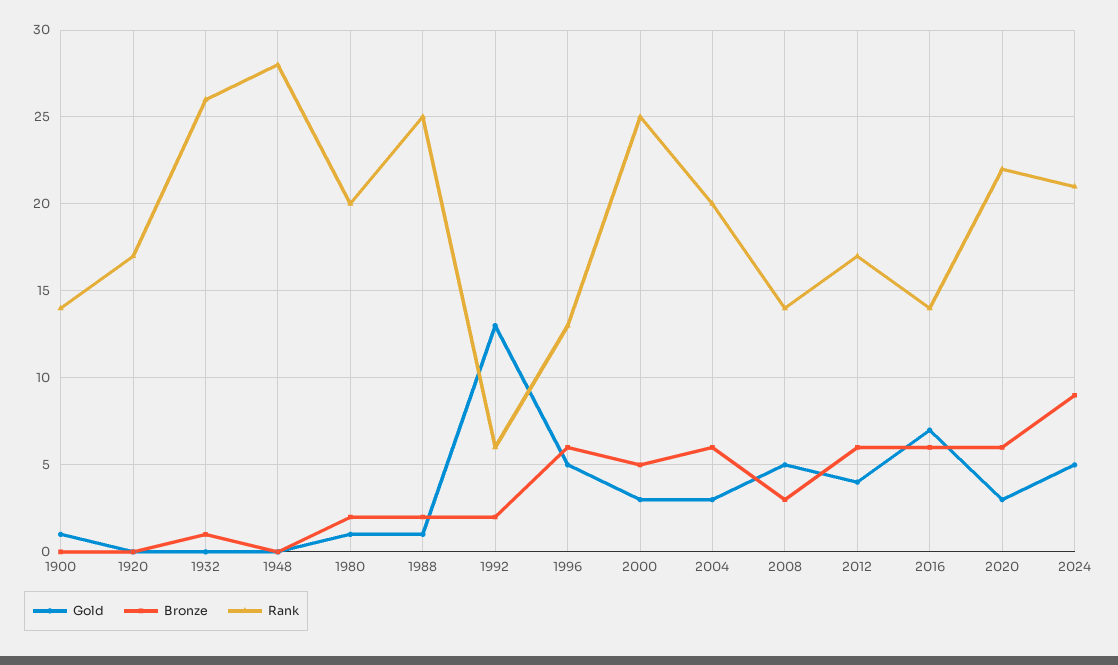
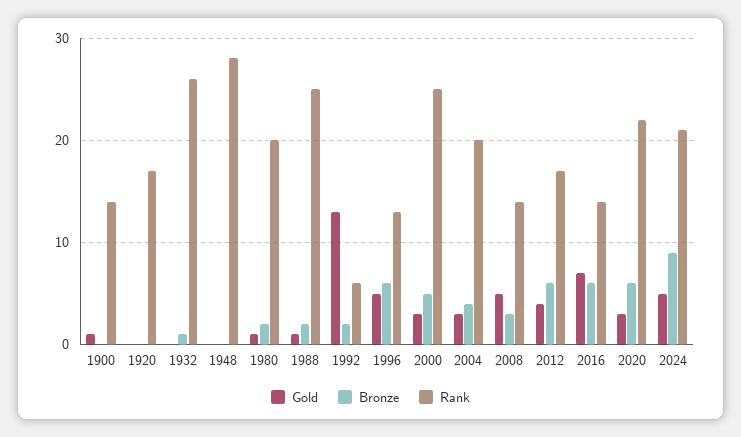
  {
    "Gold": {
      "1900": 1,
      "1920": 0,
      "1932": 0,
      "1948": 0,
      "1980": 1,
      "1988": 1,
      "1992": 13,
      "1996": 5,
      "2000": 3,
      "2004": 3,
      "2008": 5,
      "2012": 4,
      "2016": 7,
      "2020": 3,
      "2024": 5
    },
    "Bronze": {
      "1900": 0,
      "1920": 0,
      "1932": 1,
      "1948": 0,
      "1980": 2,
      "1988": 2,
      "1992": 2,
      "1996": 6,
      "2000": 5,
-     "2004": 6,
+     "2004": 4,
      "2008": 3,
      "2012": 6,
      "2016": 6,
      "2020": 6,
      "2024": 9
    },
    "Rank": {
      "1900": 14,
      "1920": 17,
      "1932": 26,
      "1948": 28,
      "1980": 20,
      "1988": 25,
      "1992": 6,
      "1996": 13,
      "2000": 25,
      "2004": 20,
      "2008": 14,
      "2012": 17,
      "2016": 14,
      "2020": 22,
      "2024": 21
    }
  }

